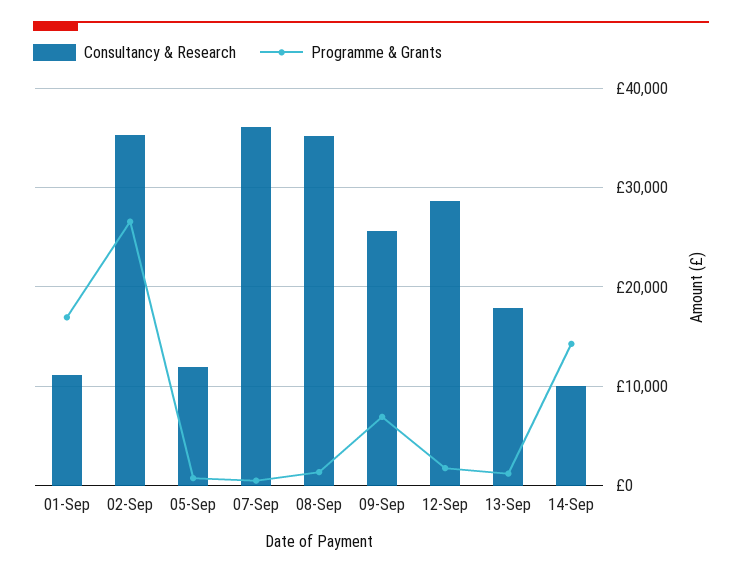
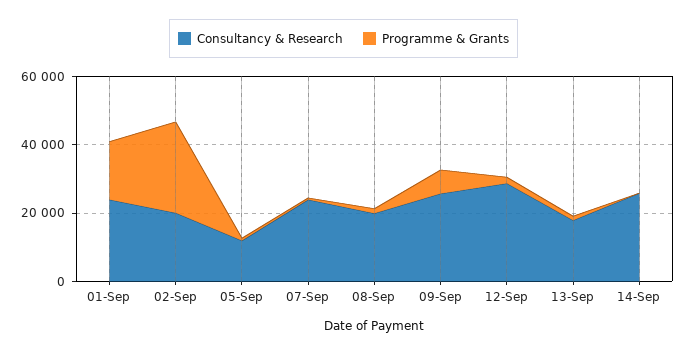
  {
    "Consultancy & Research": {
-     "01-Sep": 11000,
+     "01-Sep": 25000,
-     "02-Sep": 35000,
+     "02-Sep": 20000,
      "05-Sep": 12000,
-     "07-Sep": 36000,
+     "07-Sep": 25000,
-     "08-Sep": 35000,
+     "08-Sep": 20000,
      "09-Sep": 26000,
      "12-Sep": 29000,
      "13-Sep": 18000,
-     "14-Sep": 10000
+     "14-Sep": 25000
    },
    "Programme & Grants": {
      "01-Sep": 17000,
      "02-Sep": 27000,
      "05-Sep": 1000,
      "07-Sep": 1000,
      "08-Sep": 1000,
      "09-Sep": 7000,
      "12-Sep": 2000,
      "13-Sep": 1000,
-     "14-Sep": 14000
+     "14-Sep": 0
    }
  }

